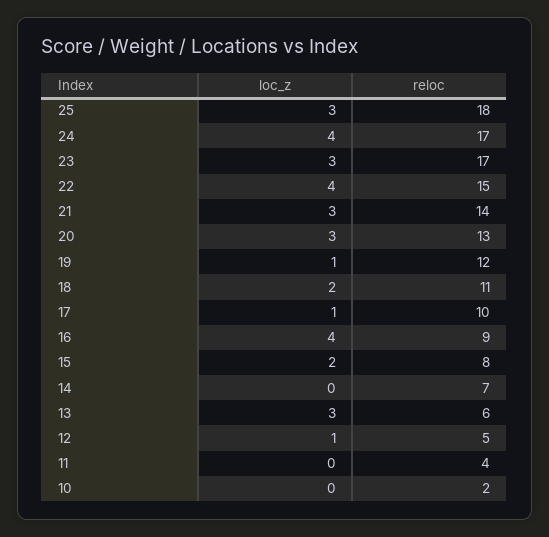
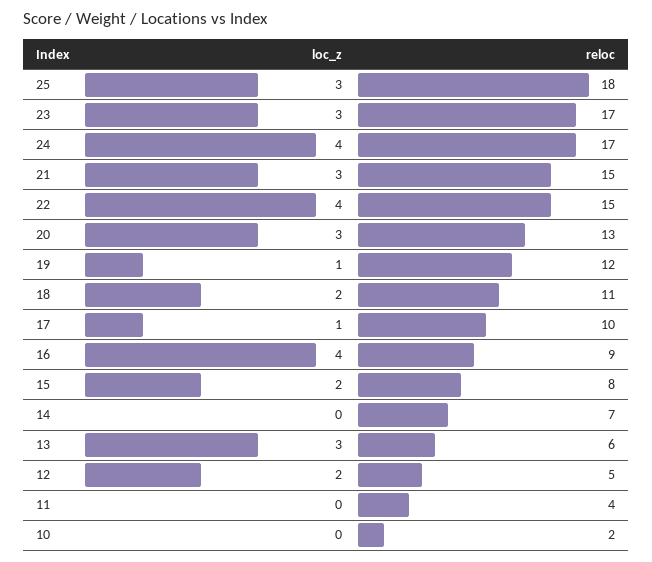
  {
    "loc_z": {
      "25": 3,
      "24": 4,
      "23": 3,
      "22": 4,
      "21": 3,
      "20": 3,
      "19": 1,
      "18": 2,
      "17": 1,
      "16": 4,
      "15": 2,
      "14": 0,
      "13": 3,
-     "12": 1,
+     "12": 2,
      "11": 0,
      "10": 0
    },
    "reloc": {
      "25": 18,
      "24": 17,
      "23": 17,
      "22": 15,
-     "21": 14,
+     "21": 15,
      "20": 13,
      "19": 12,
      "18": 11,
      "17": 10,
      "16": 9,
      "15": 8,
      "14": 7,
      "13": 6,
      "12": 5,
      "11": 4,
      "10": 2
    }
  }

